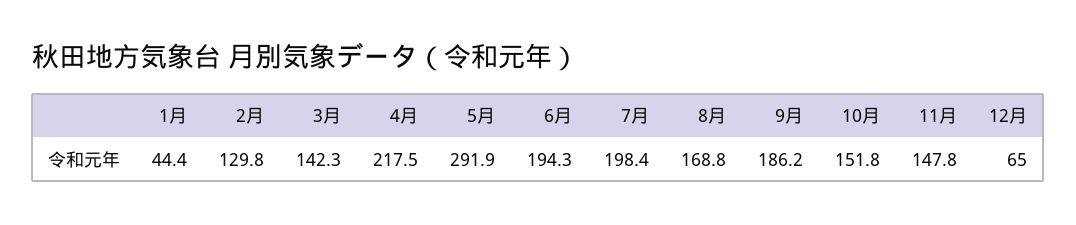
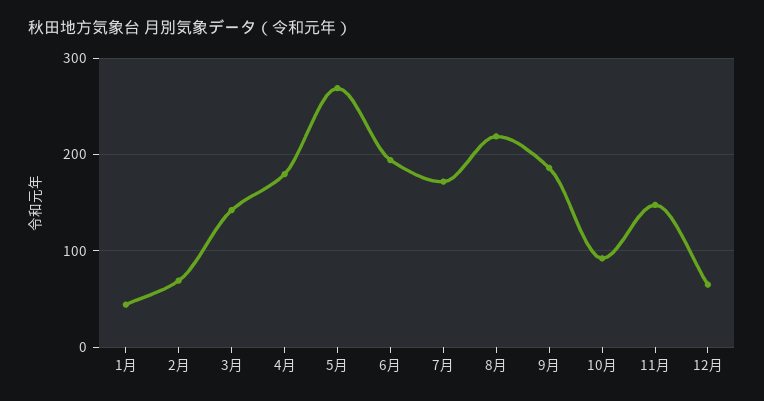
  {
    "1月": 44.4,
-   "2月": 129.8,
+   "2月": 70,
    "3月": 142.3,
-   "4月": 217.5,
+   "4月": 180,
-   "5月": 291.9,
+   "5月": 270,
    "6月": 194.3,
-   "7月": 198.4,
+   "7月": 170,
-   "8月": 168.8,
+   "8月": 220,
    "9月": 186.2,
-   "10月": 151.8,
+   "10月": 90,
    "11月": 147.8,
    "12月": 65
  }

